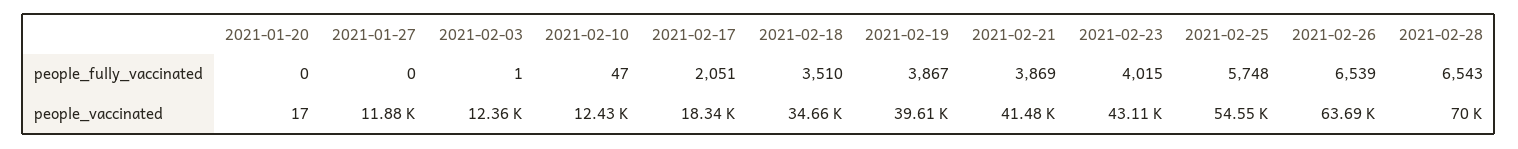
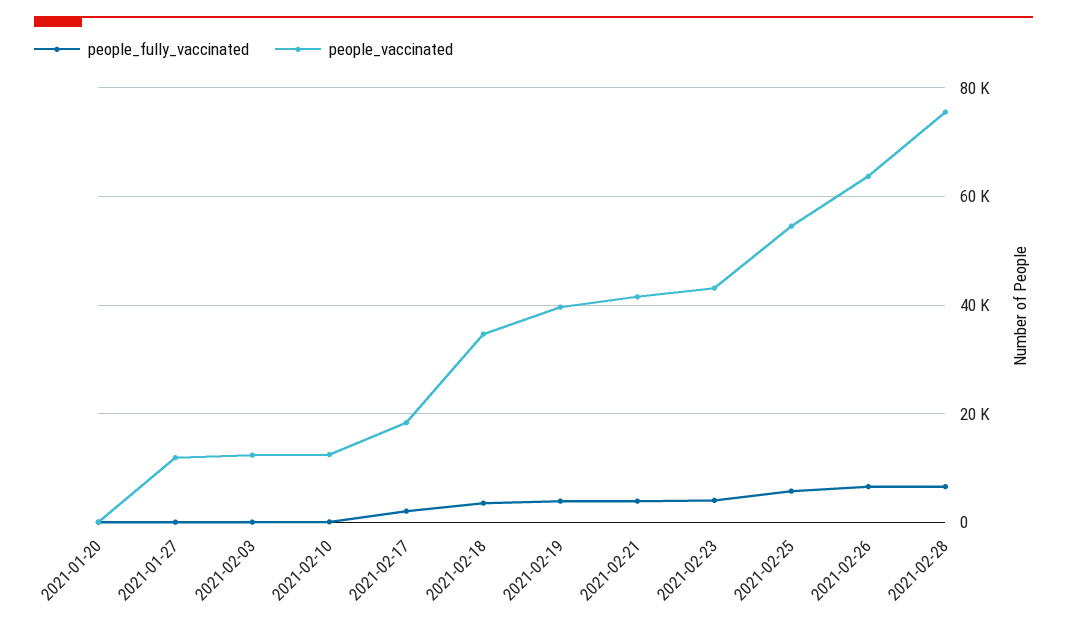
  {
    "people_fully_vaccinated": {
      "2021-01-20": 0,
      "2021-01-27": 0,
      "2021-02-03": 1,
      "2021-02-10": 47,
      "2021-02-17": 2051,
      "2021-02-18": 3510,
      "2021-02-19": 3867,
      "2021-02-21": 3869,
      "2021-02-23": 4015,
      "2021-02-25": 5748,
      "2021-02-26": 6539,
      "2021-02-28": 6543
    },
    "people_vaccinated": {
      "2021-01-20": 17,
      "2021-01-27": 11880,
      "2021-02-03": 12360,
      "2021-02-10": 12430,
      "2021-02-17": 18340,
      "2021-02-18": 34660,
      "2021-02-19": 39610,
      "2021-02-21": 41480,
      "2021-02-23": 43110,
      "2021-02-25": 54550,
      "2021-02-26": 63690,
-     "2021-02-28": 70000
+     "2021-02-28": 76000
    }
  }

